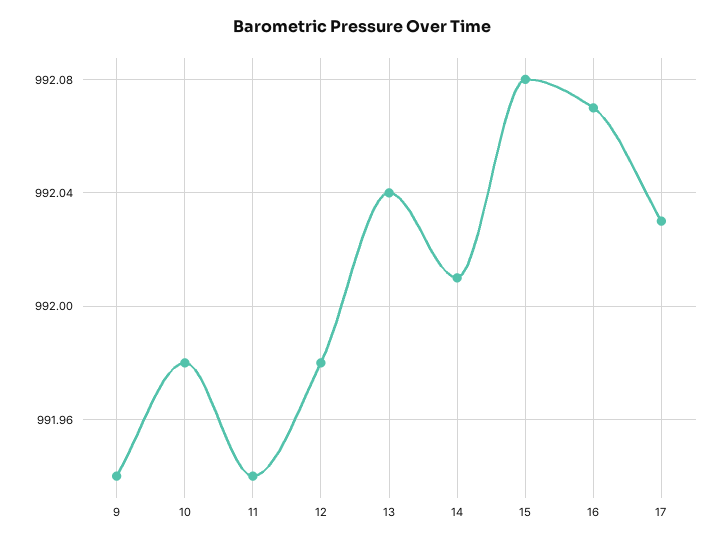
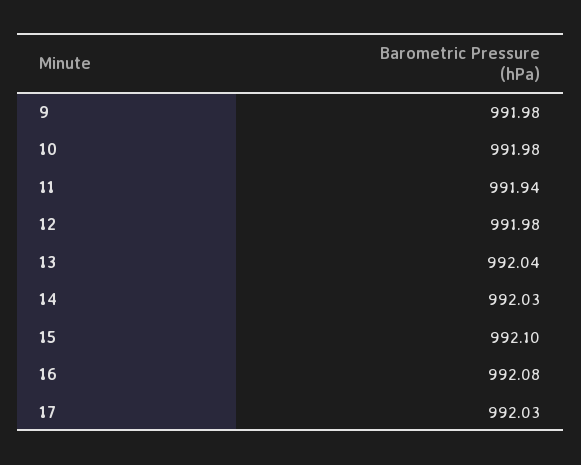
  {
-   "9": 991.94,
+   "9": 991.98,
    "10": 991.98,
    "11": 991.94,
    "12": 991.98,
    "13": 992.04,
-   "14": 992.01,
+   "14": 992.03,
-   "15": 992.08,
+   "15": 992.1,
-   "16": 992.07,
+   "16": 992.08,
    "17": 992.03
  }

